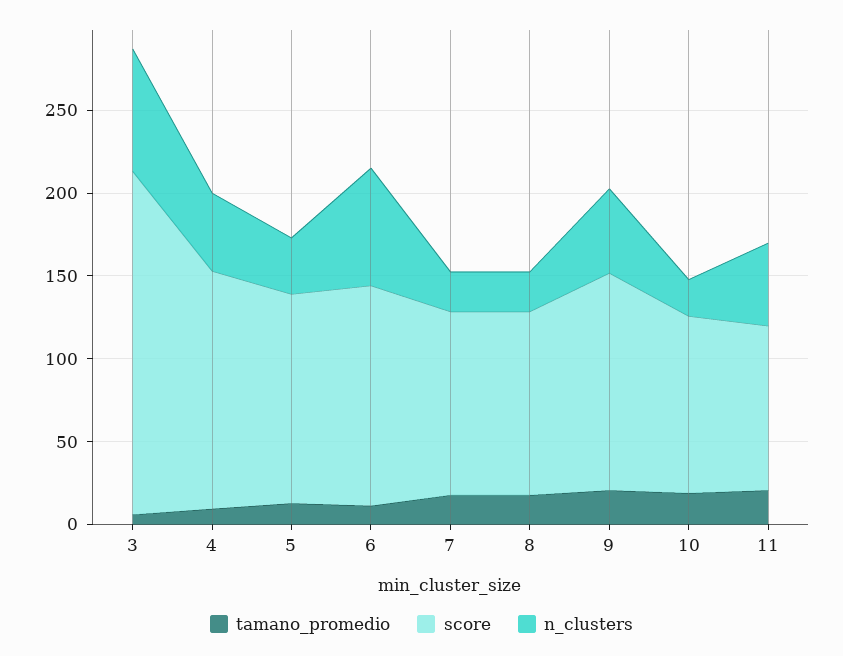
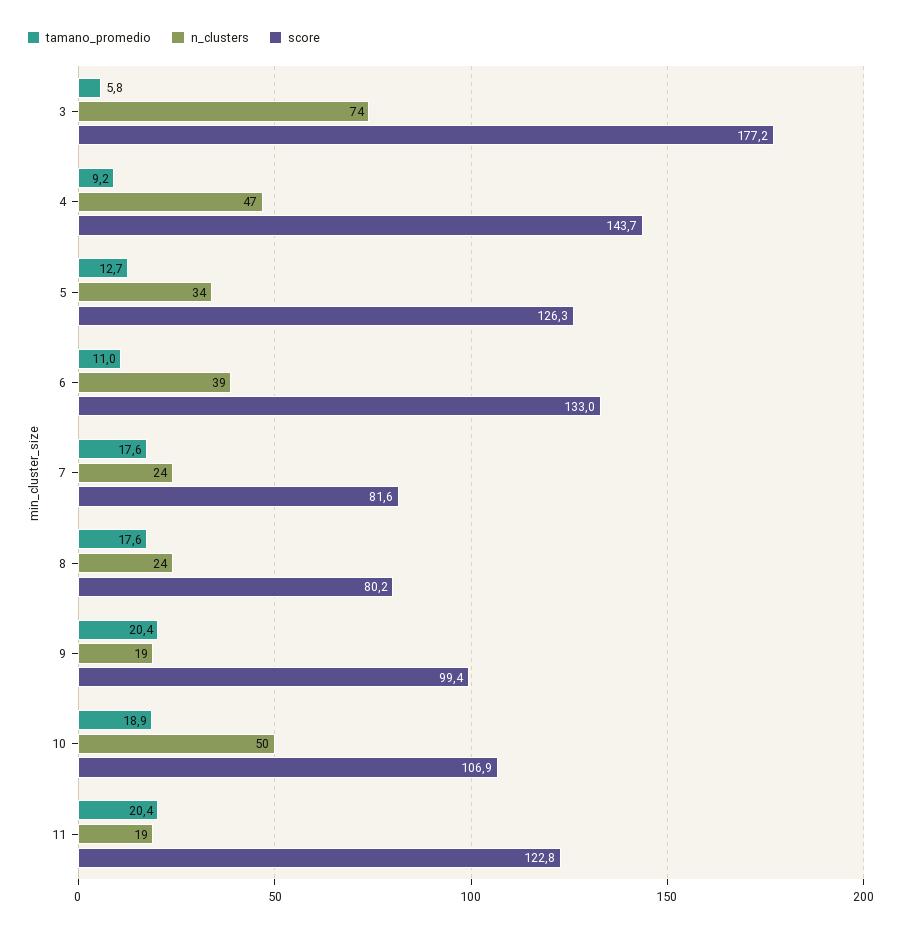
  {
    "tamano_promedio": {
      "3": 5.8,
      "4": 9.2,
      "5": 12.7,
      "6": 11,
      "7": 17.6,
      "8": 17.6,
      "9": 20.4,
      "10": 18.9,
      "11": 20.4
    },
    "score": {
-     "3": 210,
+     "3": 177.2,
      "4": 143.7,
      "5": 126.3,
      "6": 133,
-     "7": 110,
+     "7": 81.6,
-     "8": 110,
+     "8": 80.2,
-     "9": 130,
+     "9": 99.4,
      "10": 106.9,
-     "11": 100
+     "11": 122.8
    },
    "n_clusters": {
      "3": 74,
      "4": 47,
      "5": 34,
-     "6": 70,
+     "6": 39,
      "7": 24,
      "8": 24,
-     "9": 50,
+     "9": 19,
-     "10": 20,
+     "10": 50,
-     "11": 50
+     "11": 19
    }
  }

